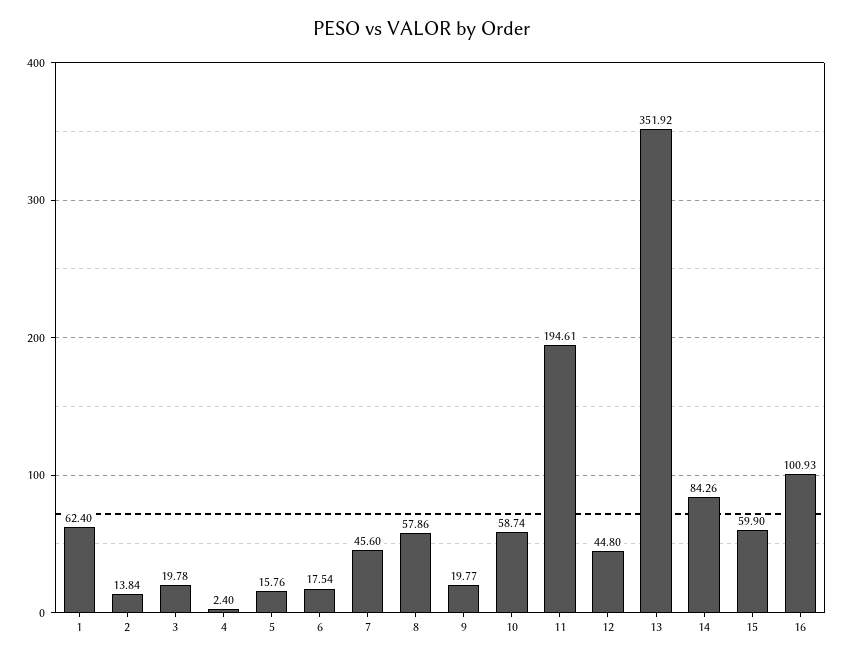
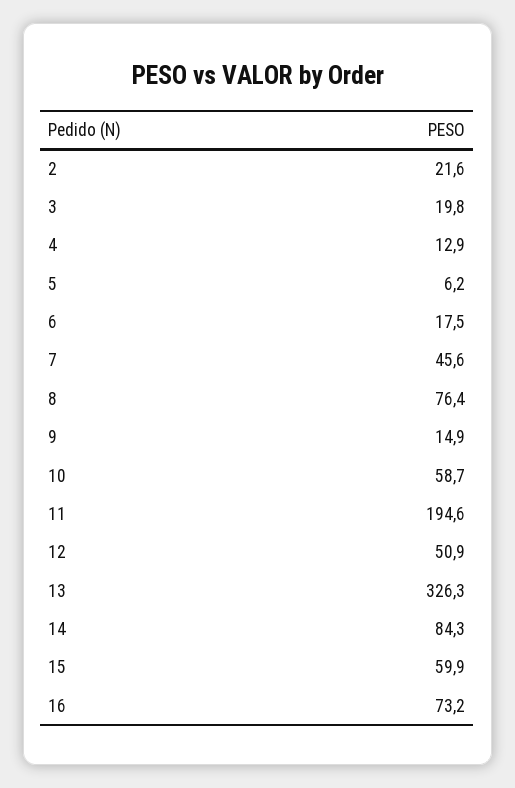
  {
-   "1": 62.4,
-   "2": 13.84,
+   "2": 21.6,
    "3": 19.78,
-   "4": 2.4,
+   "4": 12.9,
-   "5": 15.76,
+   "5": 6.2,
    "6": 17.54,
    "7": 45.6,
-   "8": 57.86,
+   "8": 76.4,
-   "9": 19.77,
+   "9": 14.9,
    "10": 58.74,
    "11": 194.61,
-   "12": 44.8,
+   "12": 50.9,
-   "13": 351.92,
+   "13": 326.3,
    "14": 84.26,
    "15": 59.9,
-   "16": 100.93
+   "16": 73.2
  }

